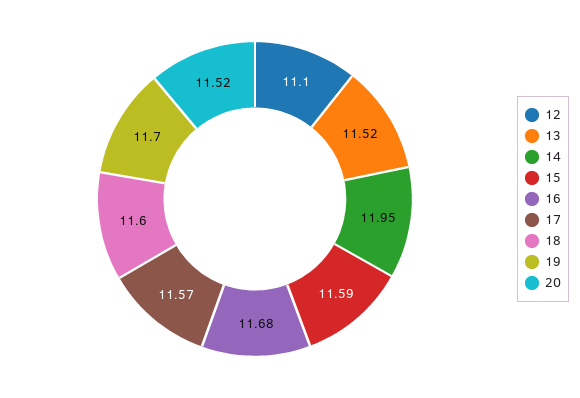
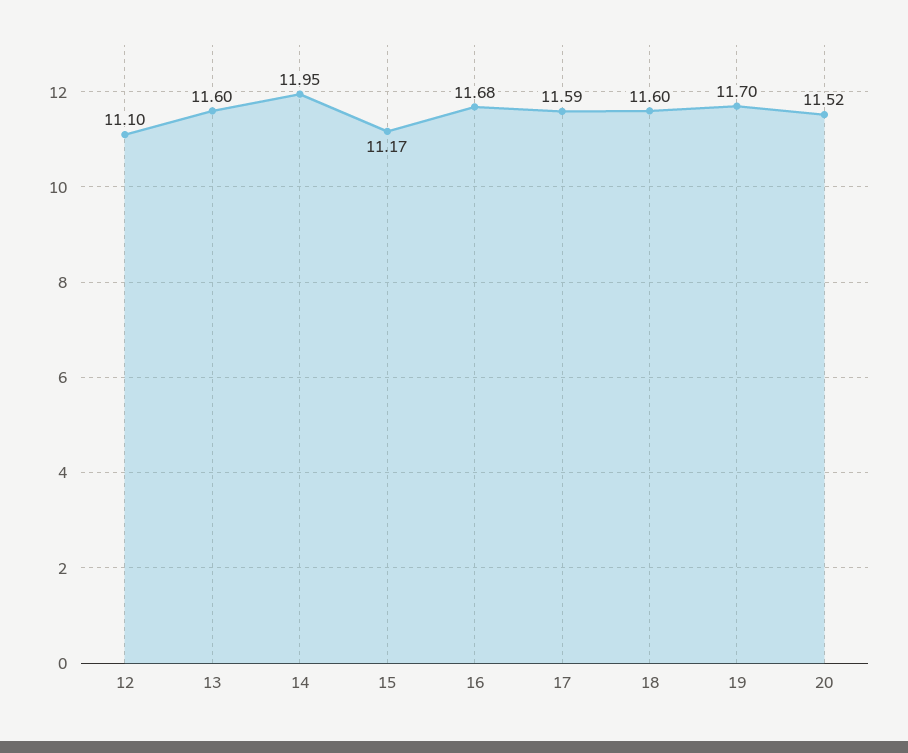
  {
    "12": 11.1,
-   "13": 11.52,
+   "13": 11.6,
    "14": 11.95,
-   "15": 11.59,
+   "15": 11.17,
    "16": 11.68,
-   "17": 11.57,
+   "17": 11.59,
    "18": 11.6,
    "19": 11.7,
    "20": 11.52
  }

